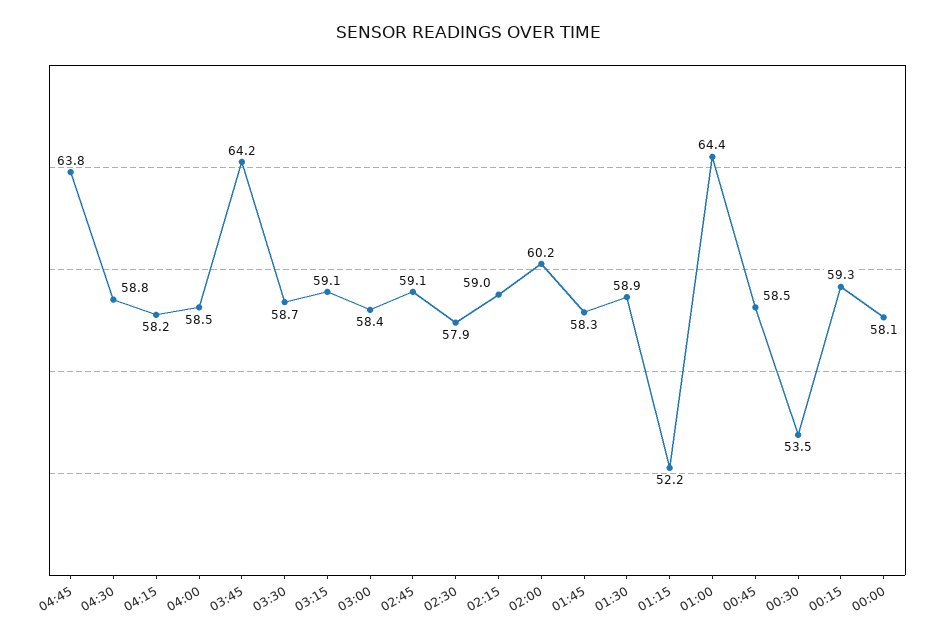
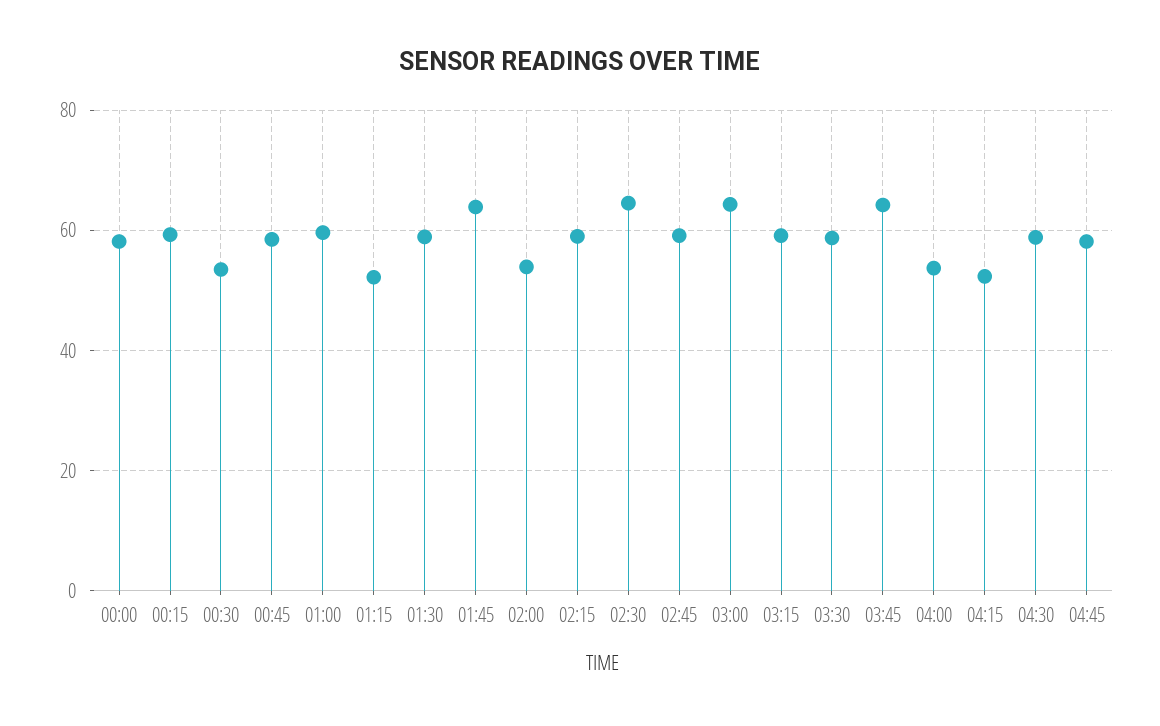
  {
-   "04:45": 63.8,
+   "04:45": 58,
    "04:30": 58.8,
-   "04:15": 58.2,
+   "04:15": 52,
-   "04:00": 58.5,
+   "04:00": 54,
    "03:45": 64.2,
    "03:30": 58.7,
    "03:15": 59.1,
-   "03:00": 58.4,
+   "03:00": 64,
    "02:45": 59.1,
-   "02:30": 57.9,
+   "02:30": 64,
    "02:15": 59,
-   "02:00": 60.2,
+   "02:00": 54,
-   "01:45": 58.3,
+   "01:45": 64,
    "01:30": 58.9,
    "01:15": 52.2,
-   "01:00": 64.4,
+   "01:00": 60,
    "00:45": 58.5,
    "00:30": 53.5,
    "00:15": 59.3,
    "00:00": 58.1
  }

